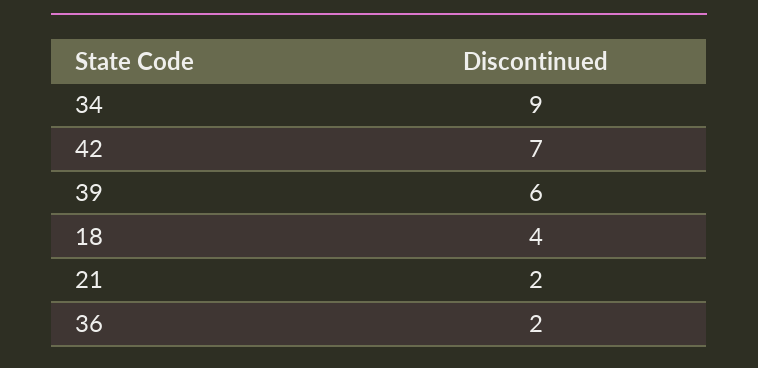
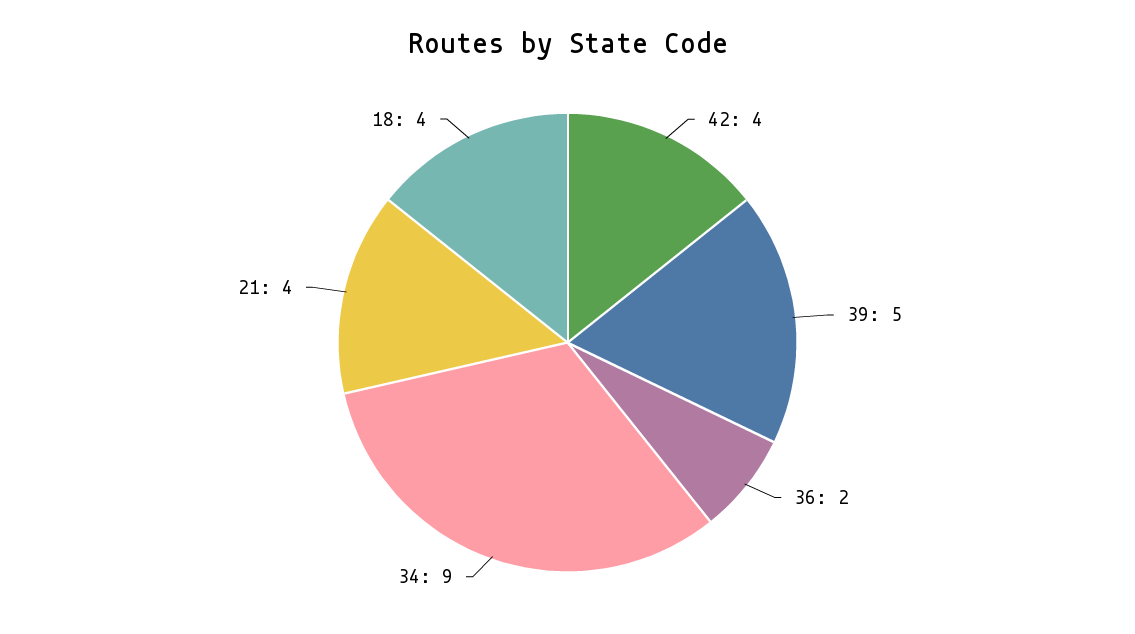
  {
    "34": 9,
-   "42": 7,
+   "42": 4,
-   "39": 6,
+   "39": 5,
    "18": 4,
-   "21": 2,
+   "21": 4,
    "36": 2
  }

